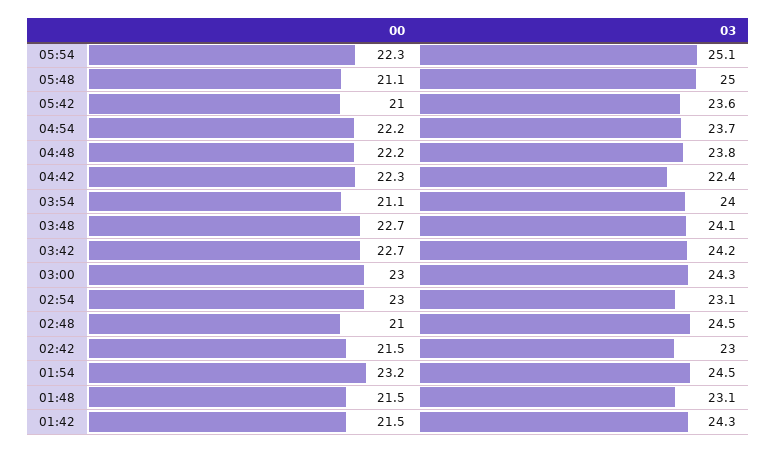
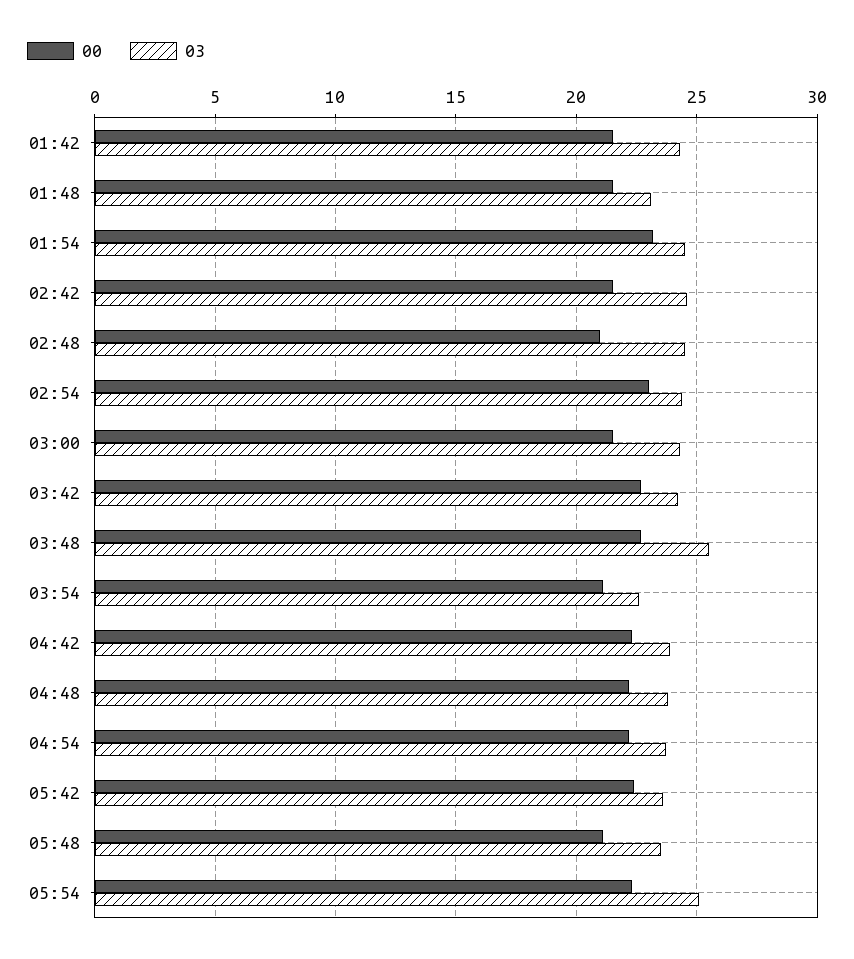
  {
    "00": {
      "05:54": 22.3,
      "05:48": 21.1,
-     "05:42": 21,
+     "05:42": 22.5,
      "04:54": 22.2,
      "04:48": 22.2,
      "04:42": 22.3,
      "03:54": 21.1,
      "03:48": 22.7,
      "03:42": 22.7,
-     "03:00": 23,
+     "03:00": 21.5,
      "02:54": 23,
      "02:48": 21,
      "02:42": 21.5,
      "01:54": 23.2,
      "01:48": 21.5,
      "01:42": 21.5
    },
    "03": {
      "05:54": 25.1,
-     "05:48": 25,
+     "05:48": 23.5,
      "05:42": 23.6,
      "04:54": 23.7,
      "04:48": 23.8,
-     "04:42": 22.4,
+     "04:42": 24,
-     "03:54": 24,
+     "03:54": 22.5,
-     "03:48": 24.1,
+     "03:48": 25.5,
      "03:42": 24.2,
      "03:00": 24.3,
-     "02:54": 23.1,
+     "02:54": 24.5,
      "02:48": 24.5,
-     "02:42": 23,
+     "02:42": 24.5,
      "01:54": 24.5,
      "01:48": 23.1,
      "01:42": 24.3
    }
  }

